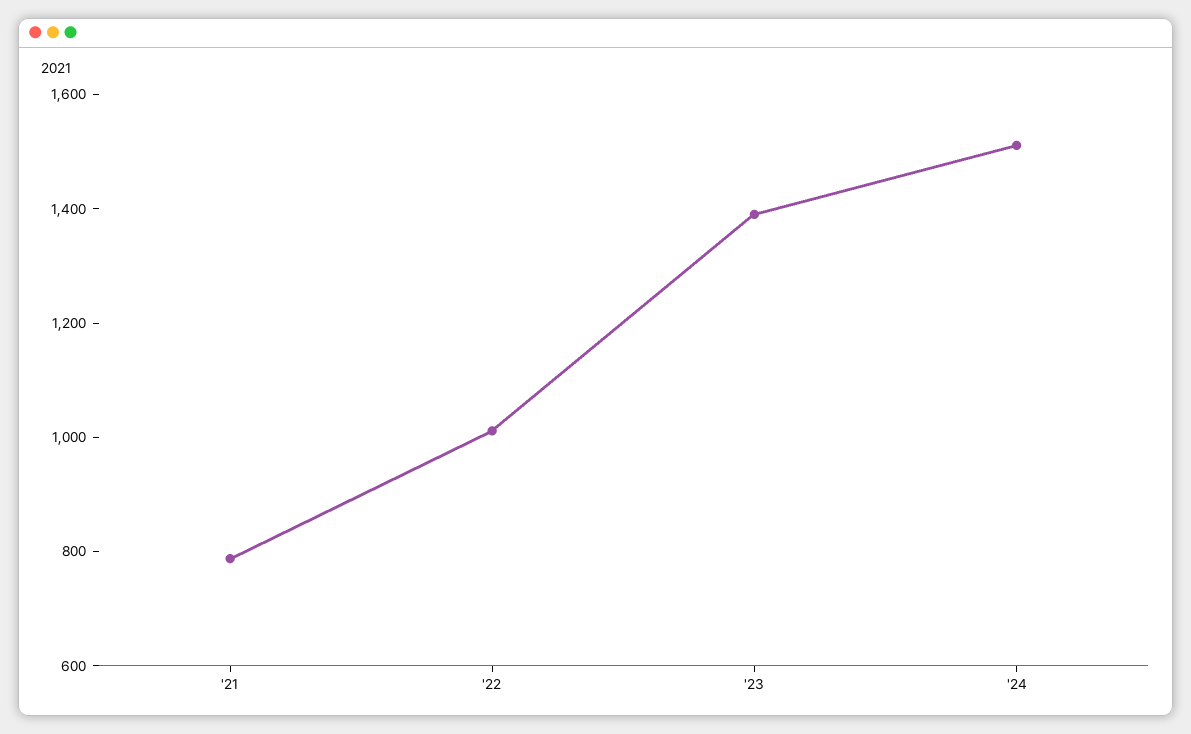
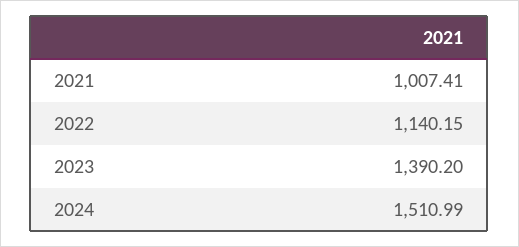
  {
-   "'21": 800,
+   "'21": 1007.41,
-   "'22": 1000,
+   "'22": 1140.15,
    "'23": 1390.2,
    "'24": 1510.99
  }

